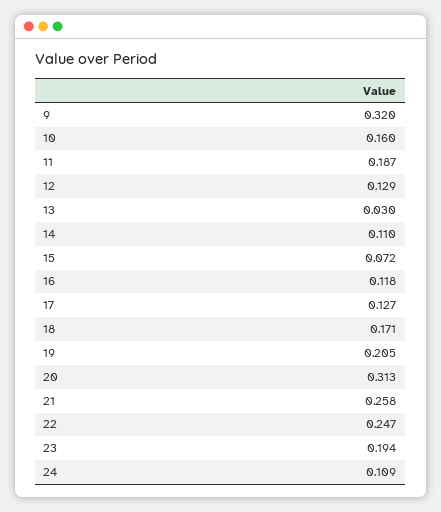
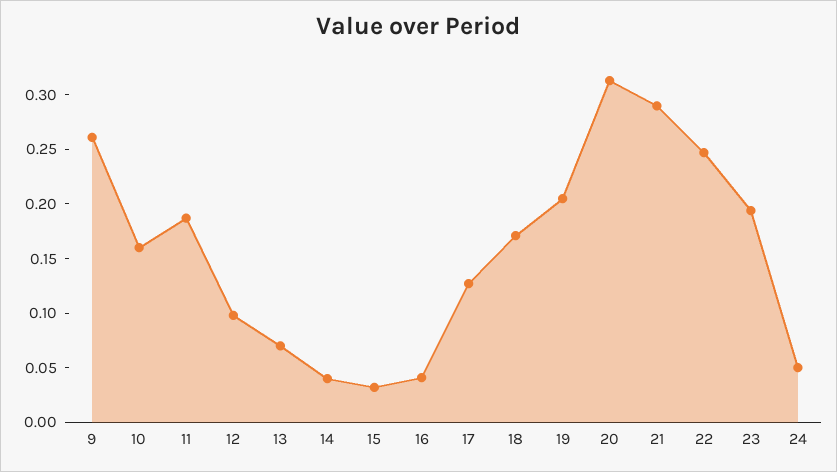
  {
-   "9": 0.32,
+   "9": 0.26,
    "10": 0.16,
    "11": 0.187,
-   "12": 0.129,
+   "12": 0.1,
-   "13": 0.03,
+   "13": 0.07,
-   "14": 0.11,
+   "14": 0.04,
-   "15": 0.072,
+   "15": 0.03,
-   "16": 0.118,
+   "16": 0.04,
    "17": 0.127,
    "18": 0.171,
    "19": 0.205,
    "20": 0.313,
-   "21": 0.258,
+   "21": 0.29,
    "22": 0.247,
    "23": 0.194,
-   "24": 0.109
+   "24": 0.05
  }

